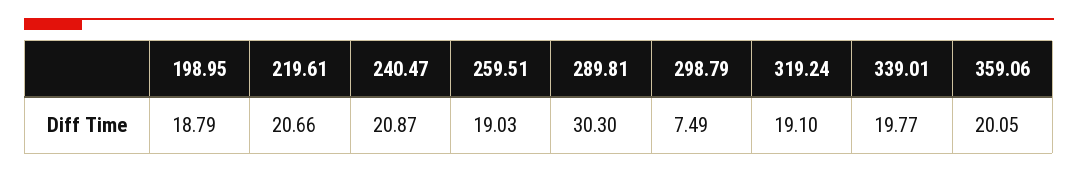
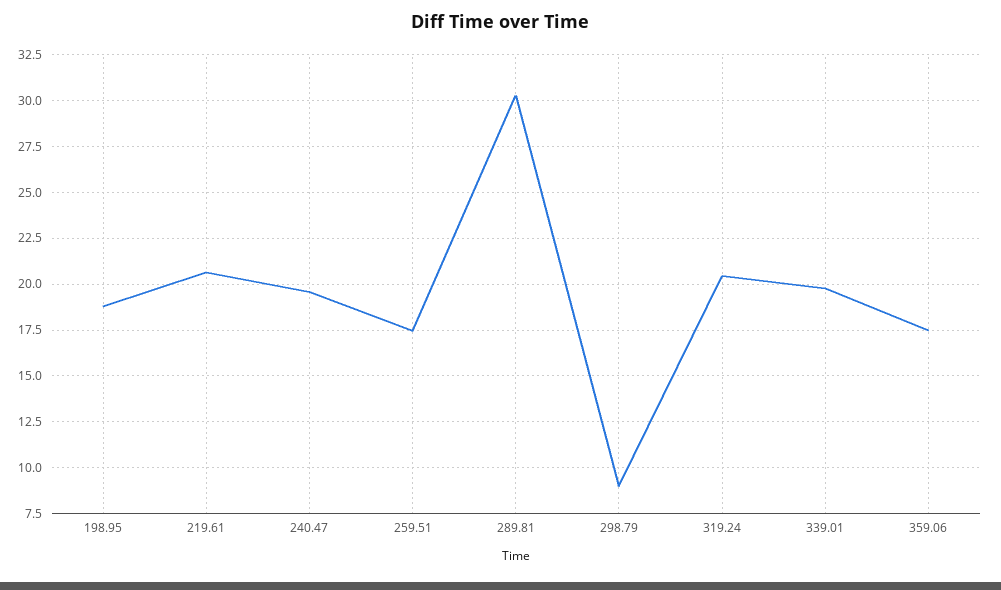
  {
    "198.95": 18.79,
    "219.61": 20.66,
-   "240.47": 20.87,
+   "240.47": 19.5,
-   "259.51": 19.03,
+   "259.51": 17.5,
    "289.81": 30.3,
-   "298.79": 7.49,
+   "298.79": 9,
-   "319.24": 19.1,
+   "319.24": 20.5,
    "339.01": 19.77,
-   "359.06": 20.05
+   "359.06": 17.5
  }

